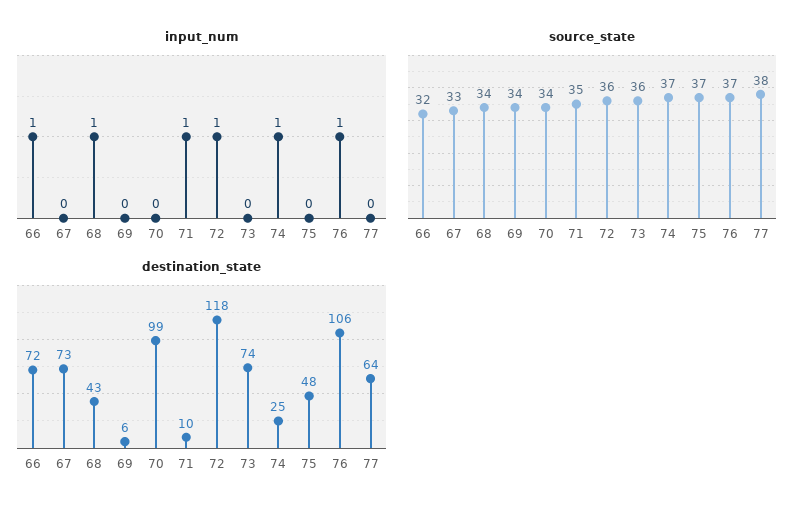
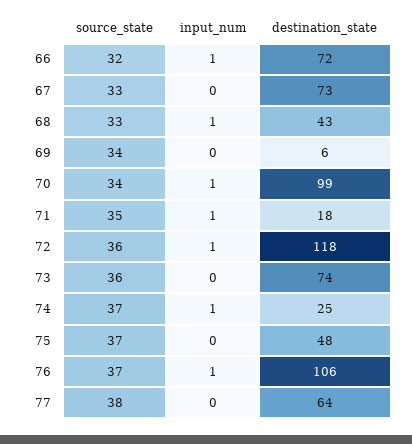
  {
    "input_num": {
      "66": 1,
      "67": 0,
      "68": 1,
      "69": 0,
-     "70": 0,
+     "70": 1,
      "71": 1,
      "72": 1,
      "73": 0,
      "74": 1,
      "75": 0,
      "76": 1,
      "77": 0
    },
    "source_state": {
      "66": 32,
      "67": 33,
-     "68": 34,
+     "68": 33,
      "69": 34,
      "70": 34,
      "71": 35,
      "72": 36,
      "73": 36,
      "74": 37,
      "75": 37,
      "76": 37,
      "77": 38
    },
    "destination_state": {
      "66": 72,
      "67": 73,
      "68": 43,
      "69": 6,
      "70": 99,
-     "71": 10,
+     "71": 18,
      "72": 118,
      "73": 74,
      "74": 25,
      "75": 48,
      "76": 106,
      "77": 64
    }
  }

